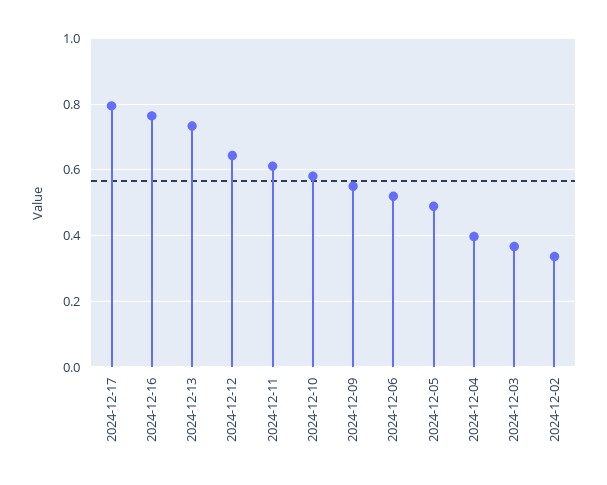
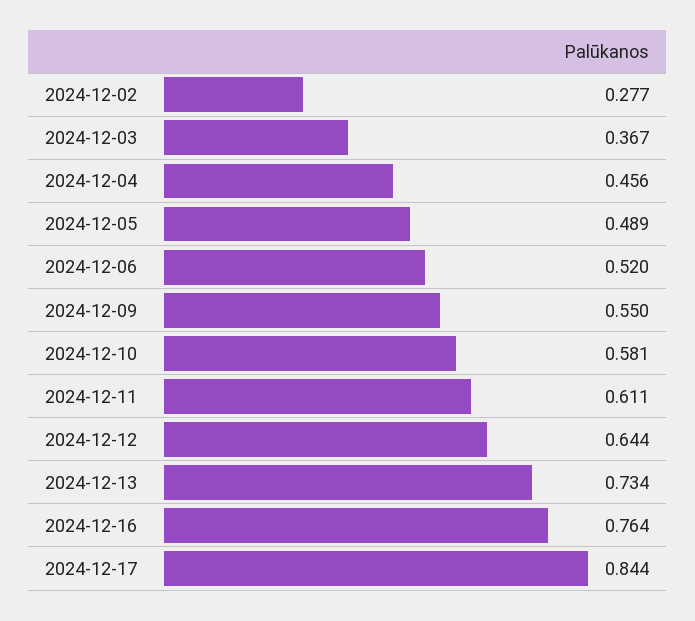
  {
-   "2024-12-17": 0.8,
+   "2024-12-17": 0.844,
    "2024-12-16": 0.764,
    "2024-12-13": 0.734,
    "2024-12-12": 0.644,
    "2024-12-11": 0.611,
    "2024-12-10": 0.581,
    "2024-12-09": 0.55,
    "2024-12-06": 0.52,
    "2024-12-05": 0.489,
-   "2024-12-04": 0.4,
+   "2024-12-04": 0.456,
    "2024-12-03": 0.367,
-   "2024-12-02": 0.34
+   "2024-12-02": 0.277
  }

